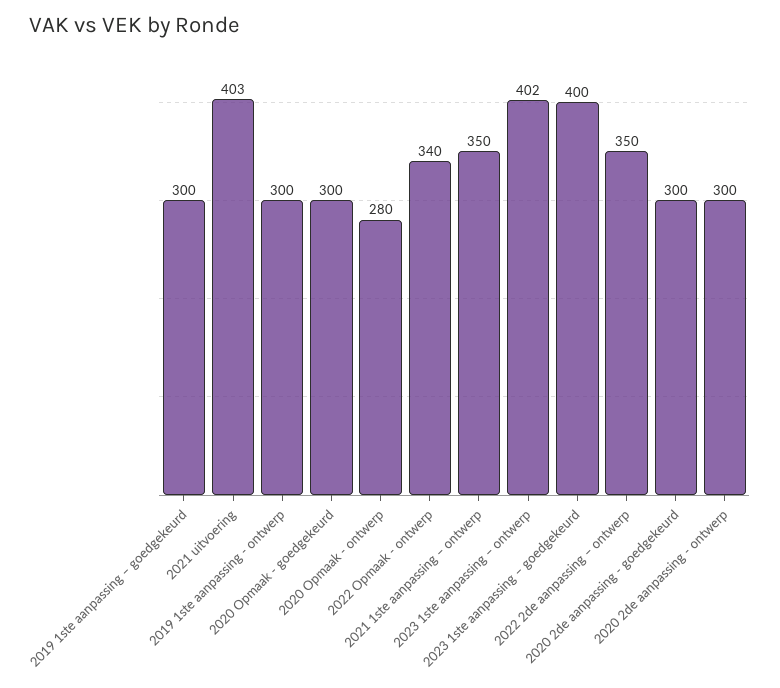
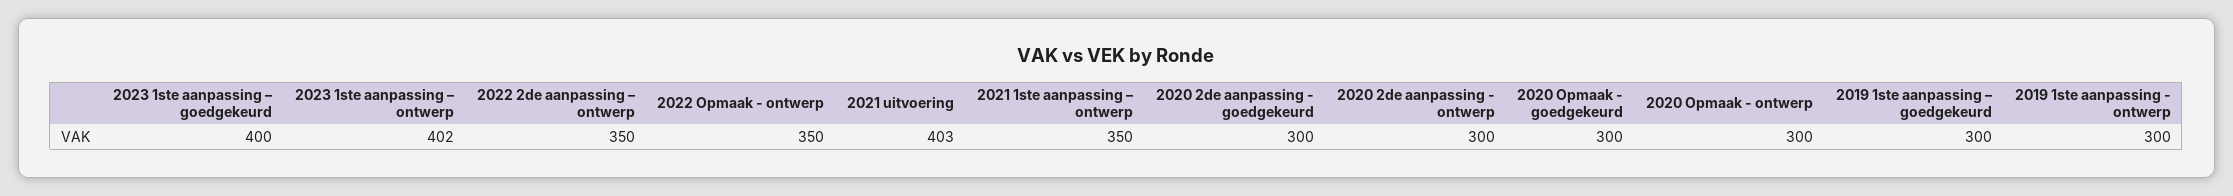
  {
    "2019 1ste aanpassing – goedgekeurd": 300,
    "2021 uitvoering": 403,
    "2019 1ste aanpassing - ontwerp": 300,
    "2020 Opmaak - goedgekeurd": 300,
-   "2020 Opmaak - ontwerp": 280,
+   "2020 Opmaak - ontwerp": 300,
-   "2022 Opmaak - ontwerp": 340,
+   "2022 Opmaak - ontwerp": 350,
    "2021 1ste aanpassing – ontwerp": 350,
    "2023 1ste aanpassing – ontwerp": 402,
    "2023 1ste aanpassing – goedgekeurd": 400,
    "2022 2de aanpassing – ontwerp": 350,
    "2020 2de aanpassing - goedgekeurd": 300,
    "2020 2de aanpassing - ontwerp": 300
  }

